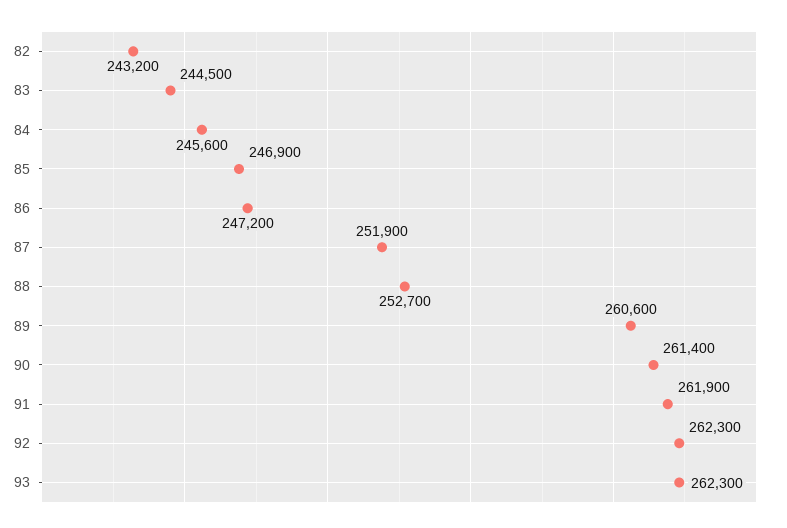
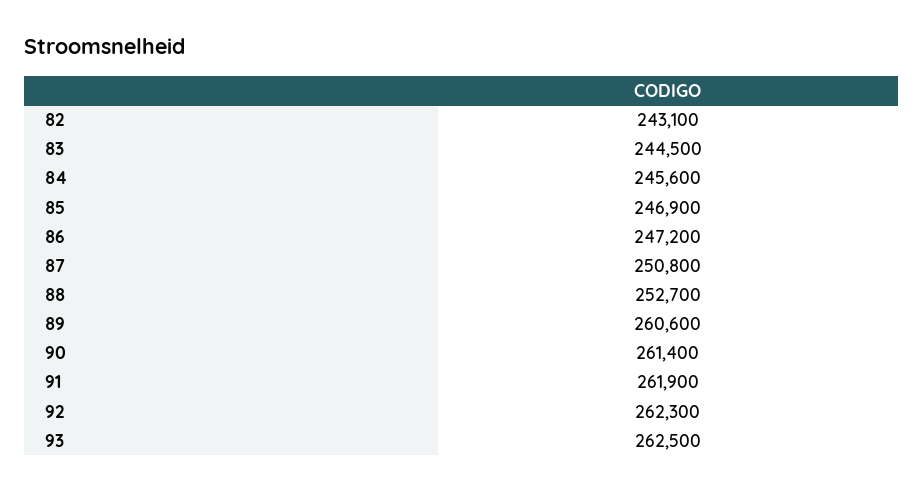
  {
-   "82": 243200,
+   "82": 243100,
    "83": 244500,
    "84": 245600,
    "85": 246900,
    "86": 247200,
-   "87": 251900,
+   "87": 250800,
    "88": 252700,
    "89": 260600,
    "90": 261400,
    "91": 261900,
    "92": 262300,
-   "93": 262300
+   "93": 262500
  }

